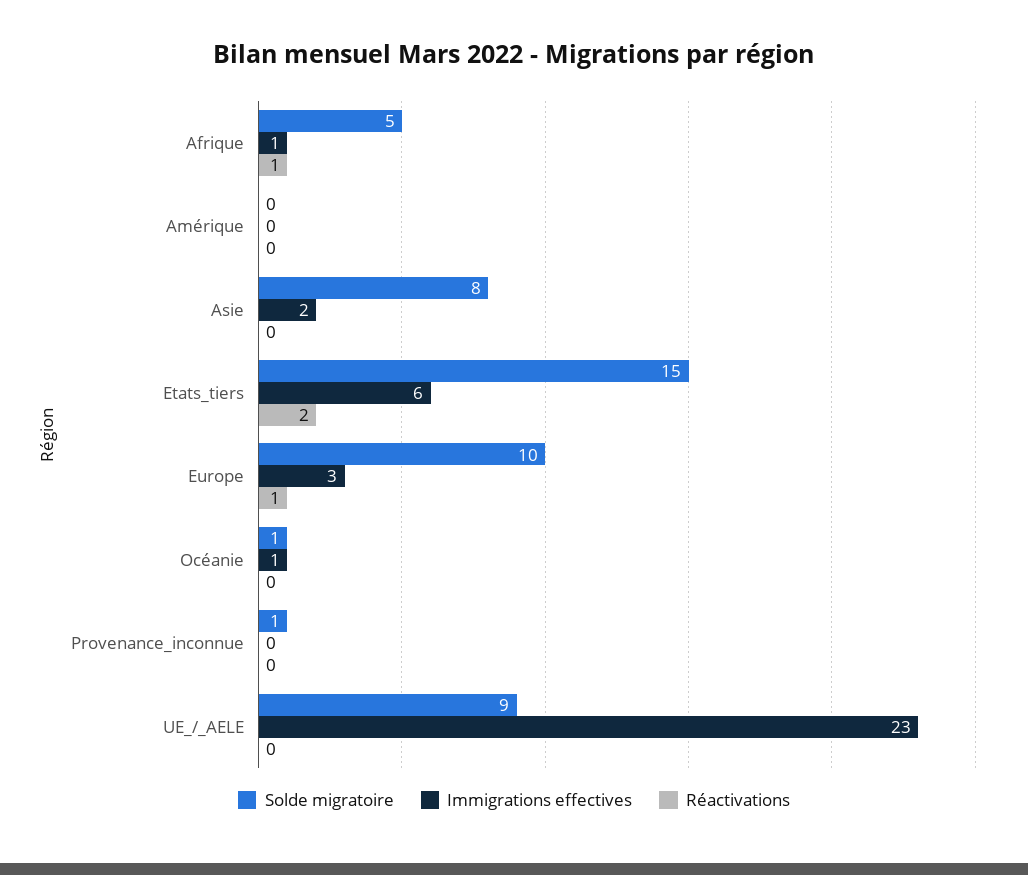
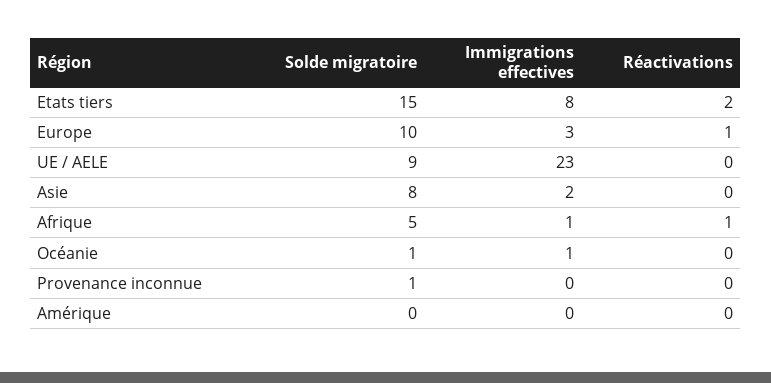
  {
    "Solde migratoire": {
      "Afrique": 5,
      "Amérique": 0,
      "Asie": 8,
      "Etats_tiers": 15,
      "Europe": 10,
      "Océanie": 1,
      "Provenance_inconnue": 1,
      "UE_/_AELE": 9
    },
    "Immigrations effectives": {
      "Afrique": 1,
      "Amérique": 0,
      "Asie": 2,
-     "Etats_tiers": 6,
+     "Etats_tiers": 8,
      "Europe": 3,
      "Océanie": 1,
      "Provenance_inconnue": 0,
      "UE_/_AELE": 23
    },
    "Réactivations": {
      "Afrique": 1,
      "Amérique": 0,
      "Asie": 0,
      "Etats_tiers": 2,
      "Europe": 1,
      "Océanie": 0,
      "Provenance_inconnue": 0,
      "UE_/_AELE": 0
    }
  }

